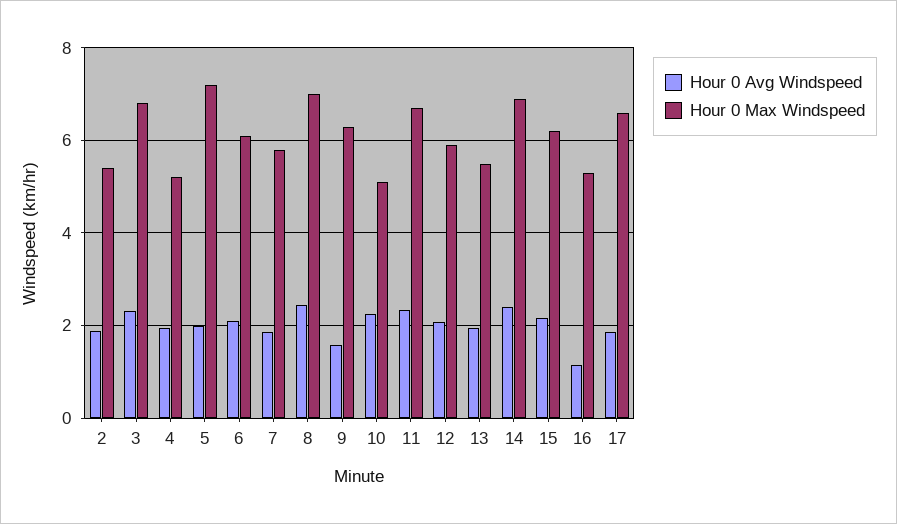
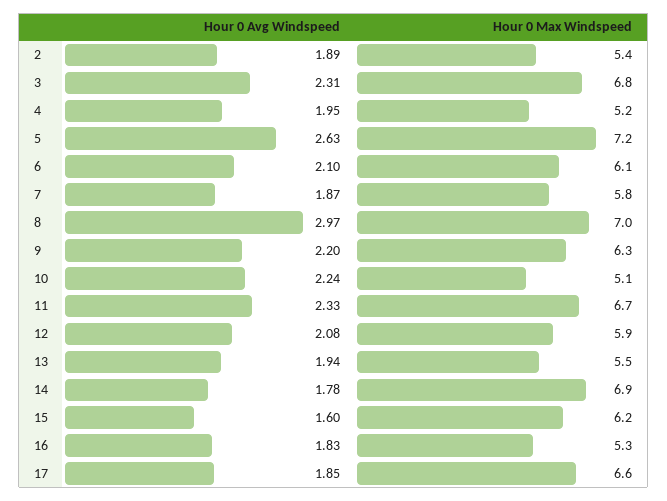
  {
    "Hour 0 Avg Windspeed": {
      "2": 1.89,
      "3": 2.31,
      "4": 1.95,
-     "5": 2,
+     "5": 2.63,
      "6": 2.1,
      "7": 1.87,
-     "8": 2.4,
+     "8": 2.97,
-     "9": 1.6,
+     "9": 2.2,
      "10": 2.24,
      "11": 2.33,
      "12": 2.08,
      "13": 1.94,
-     "14": 2.4,
+     "14": 1.78,
-     "15": 2.2,
+     "15": 1.6,
-     "16": 1.2,
+     "16": 1.83,
      "17": 1.85
    },
    "Hour 0 Max Windspeed": {
      "2": 5.4,
      "3": 6.8,
      "4": 5.2,
      "5": 7.2,
      "6": 6.1,
      "7": 5.8,
      "8": 7,
      "9": 6.3,
      "10": 5.1,
      "11": 6.7,
      "12": 5.9,
      "13": 5.5,
      "14": 6.9,
      "15": 6.2,
      "16": 5.3,
      "17": 6.6
    }
  }

